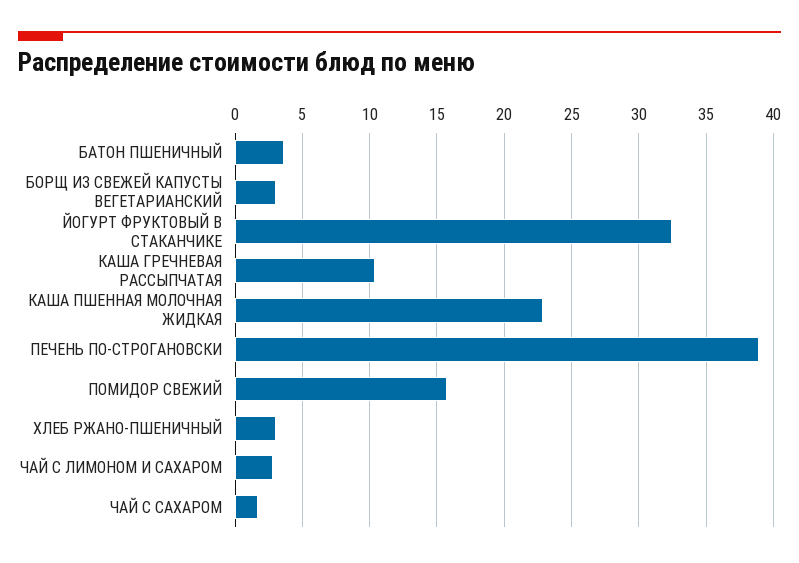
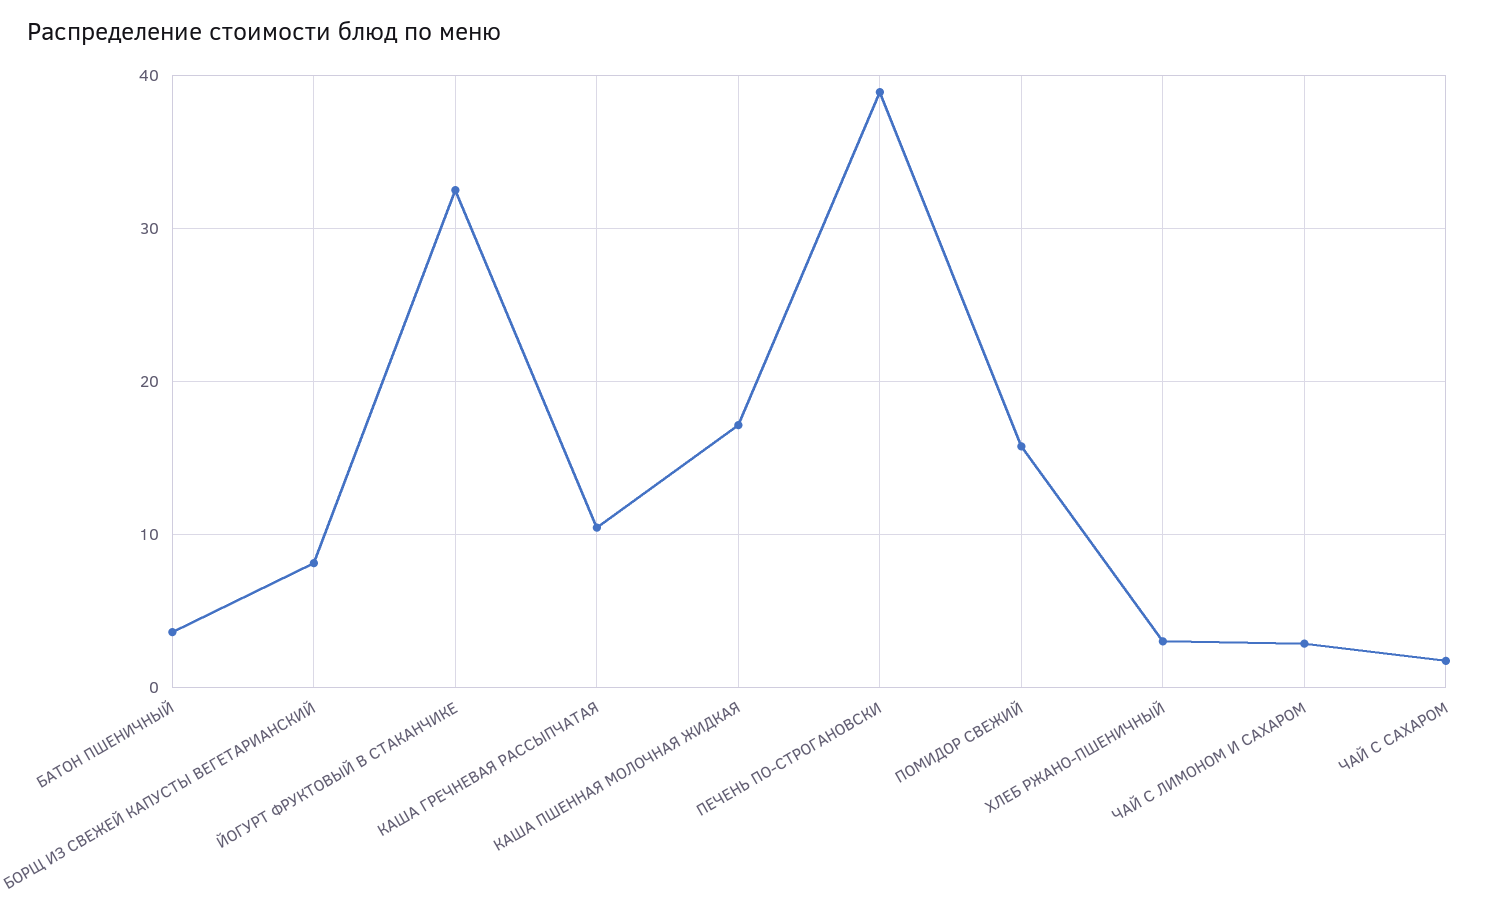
  {
    "БАТОН ПШЕНИЧНЫЙ": 3.5,
-   "БОРЩ ИЗ СВЕЖЕЙ КАПУСТЫ ВЕГЕТАРИАНСКИЙ": 3,
+   "БОРЩ ИЗ СВЕЖЕЙ КАПУСТЫ ВЕГЕТАРИАНСКИЙ": 8,
    "ЙОГУРТ ФРУКТОВЫЙ В СТАКАНЧИКЕ": 32.5,
    "КАША ГРЕЧНЕВАЯ РАССЫПЧАТАЯ": 10.5,
-   "КАША ПШЕННАЯ МОЛОЧНАЯ ЖИДКАЯ": 23,
+   "КАША ПШЕННАЯ МОЛОЧНАЯ ЖИДКАЯ": 17,
    "ПЕЧЕНЬ ПО-СТРОГАНОВСКИ": 39,
    "ПОМИДОР СВЕЖИЙ": 15.5,
    "ХЛЕБ РЖАНО-ПШЕНИЧНЫЙ": 3,
    "ЧАЙ С ЛИМОНОМ И САХАРОМ": 3,
    "ЧАЙ С САХАРОМ": 1.5
  }

